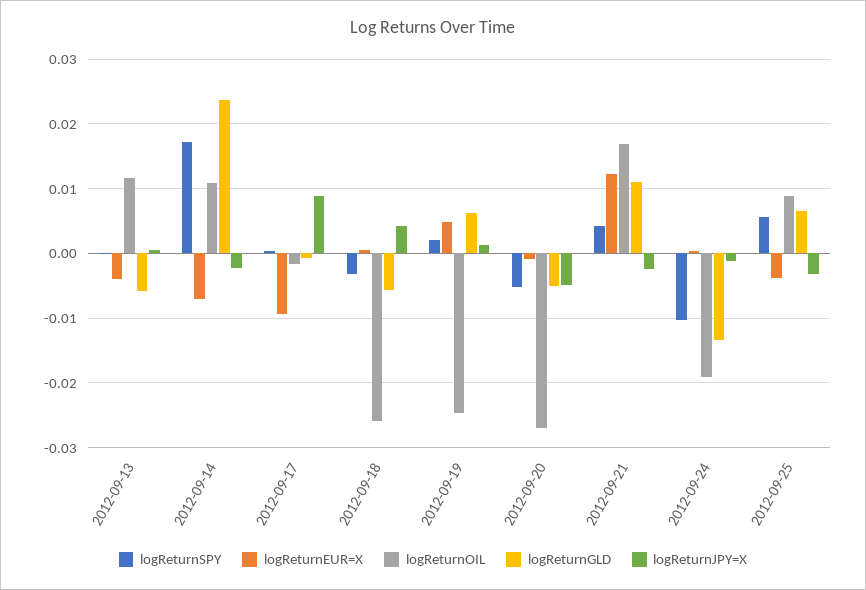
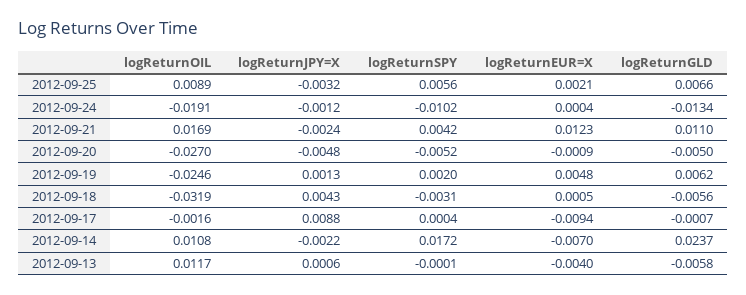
  {
    "logReturnSPY": {
      "2012-09-13": -0.0001,
      "2012-09-14": 0.0172,
      "2012-09-17": 0.0004,
      "2012-09-18": -0.0031,
      "2012-09-19": 0.002,
      "2012-09-20": -0.0052,
      "2012-09-21": 0.0042,
      "2012-09-24": -0.0102,
      "2012-09-25": 0.0056
    },
    "logReturnEUR=X": {
      "2012-09-13": -0.004,
      "2012-09-14": -0.007,
      "2012-09-17": -0.0094,
      "2012-09-18": 0.0005,
      "2012-09-19": 0.0048,
      "2012-09-20": -0.0009,
      "2012-09-21": 0.0123,
      "2012-09-24": 0.0004,
-     "2012-09-25": -0.004
+     "2012-09-25": 0.0021
    },
    "logReturnOIL": {
      "2012-09-13": 0.0117,
      "2012-09-14": 0.0108,
      "2012-09-17": -0.0016,
-     "2012-09-18": -0.026,
+     "2012-09-18": -0.0319,
      "2012-09-19": -0.0246,
      "2012-09-20": -0.027,
      "2012-09-21": 0.0169,
      "2012-09-24": -0.0191,
      "2012-09-25": 0.0089
    },
    "logReturnGLD": {
      "2012-09-13": -0.0058,
      "2012-09-14": 0.0237,
      "2012-09-17": -0.0007,
      "2012-09-18": -0.0056,
      "2012-09-19": 0.0062,
      "2012-09-20": -0.005,
      "2012-09-21": 0.011,
      "2012-09-24": -0.0134,
      "2012-09-25": 0.0066
    },
    "logReturnJPY=X": {
      "2012-09-13": 0.0006,
      "2012-09-14": -0.0022,
      "2012-09-17": 0.0088,
      "2012-09-18": 0.0043,
      "2012-09-19": 0.0013,
      "2012-09-20": -0.0048,
      "2012-09-21": -0.0024,
      "2012-09-24": -0.0012,
      "2012-09-25": -0.0032
    }
  }

